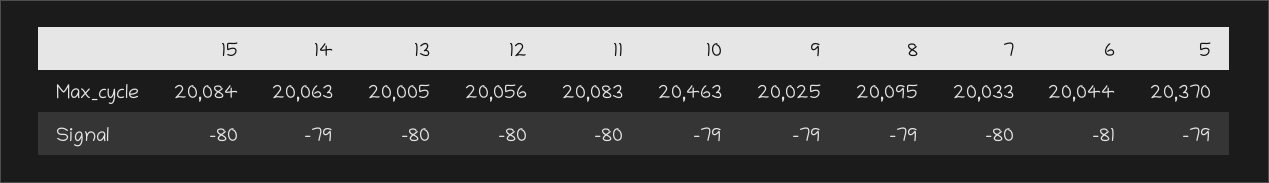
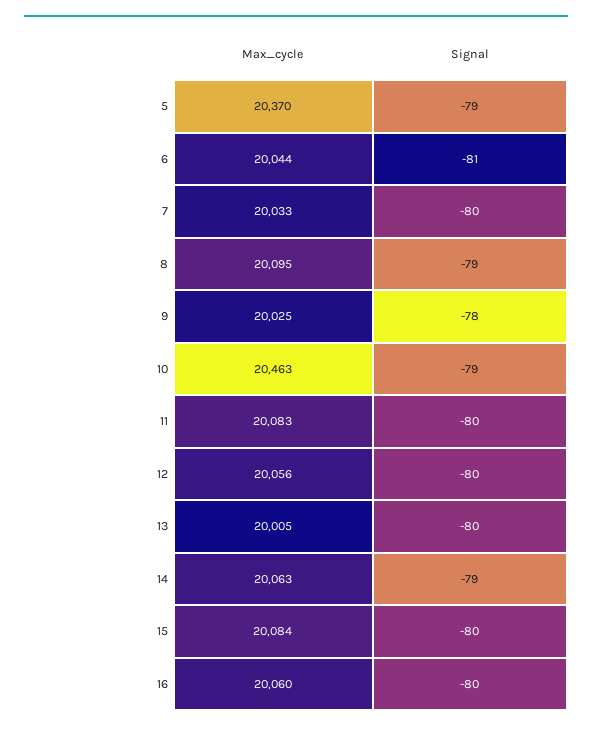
  {
    "15": {
      "Max_cycle": 20084,
      "Signal": -80
    },
    "14": {
      "Max_cycle": 20063,
      "Signal": -79
    },
    "13": {
      "Max_cycle": 20005,
      "Signal": -80
    },
    "12": {
      "Max_cycle": 20056,
      "Signal": -80
    },
    "11": {
      "Max_cycle": 20083,
      "Signal": -80
    },
    "10": {
      "Max_cycle": 20463,
      "Signal": -79
    },
    "9": {
      "Max_cycle": 20025,
-     "Signal": -79
+     "Signal": -78
    },
    "8": {
      "Max_cycle": 20095,
      "Signal": -79
    },
    "7": {
      "Max_cycle": 20033,
      "Signal": -80
    },
    "6": {
      "Max_cycle": 20044,
      "Signal": -81
    },
    "5": {
      "Max_cycle": 20370,
      "Signal": -79
-   }
+   },
+   "16": {
+     "Max_cycle": 20060,
+     "Signal": -80
+   }
  }

